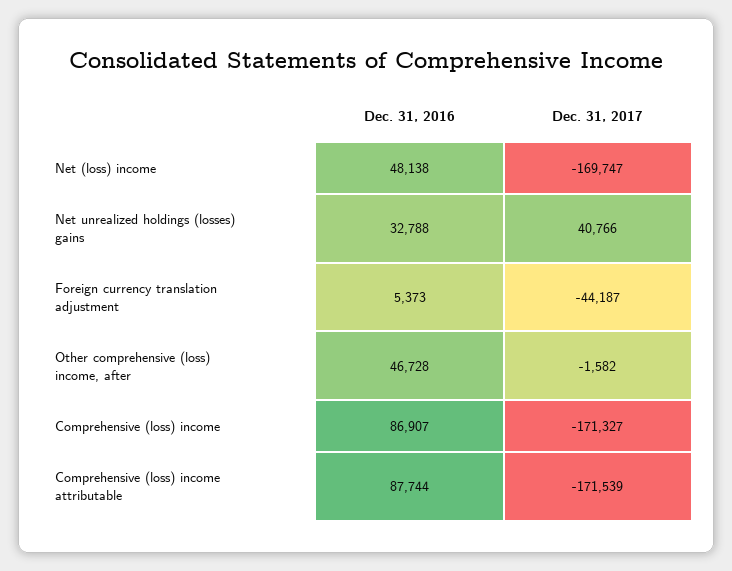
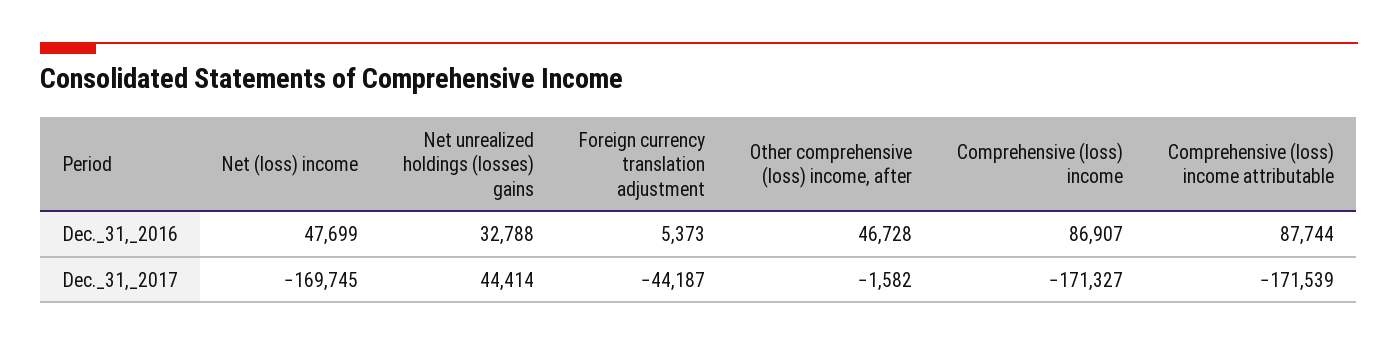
  {
    "Dec. 31, 2016": {
-     "Net (loss) income": 48138,
+     "Net (loss) income": 47699,
      "Net unrealized holdings (losses) gains": 32788,
      "Foreign currency translation adjustment": 5373,
      "Other comprehensive (loss) income, after": 46728,
      "Comprehensive (loss) income": 86907,
      "Comprehensive (loss) income attributable": 87744
    },
    "Dec. 31, 2017": {
-     "Net (loss) income": -169747,
+     "Net (loss) income": -169745,
-     "Net unrealized holdings (losses) gains": 40766,
+     "Net unrealized holdings (losses) gains": 44414,
      "Foreign currency translation adjustment": -44187,
      "Other comprehensive (loss) income, after": -1582,
      "Comprehensive (loss) income": -171327,
      "Comprehensive (loss) income attributable": -171539
    }
  }

